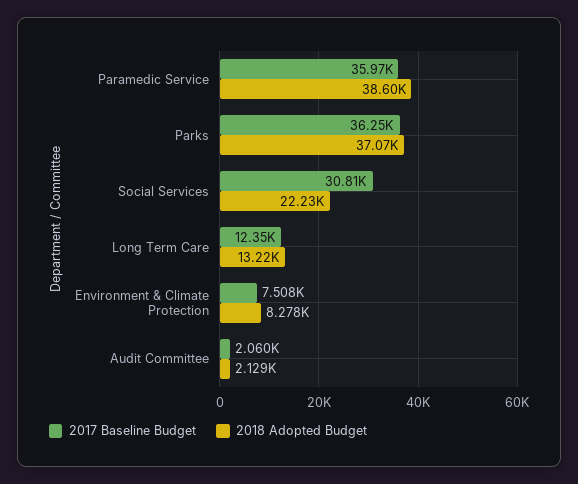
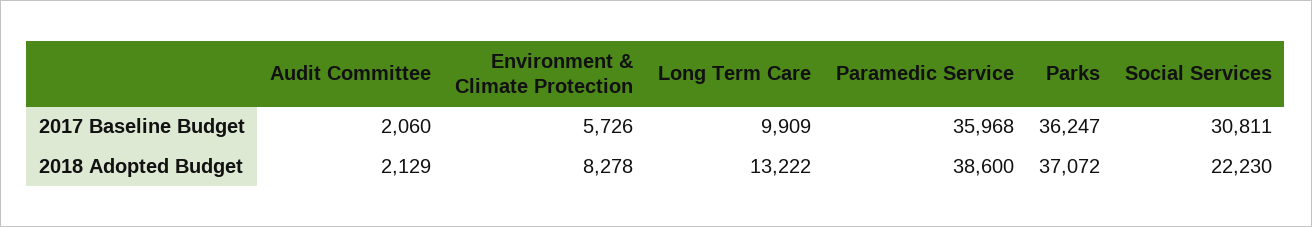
  {
    "2017 Baseline Budget": {
      "Paramedic Service": 35968,
      "Parks": 36247,
      "Social Services": 30811,
-     "Long Term Care": 12350,
+     "Long Term Care": 9909,
-     "Environment & Climate Protection": 7508,
+     "Environment & Climate Protection": 5726,
      "Audit Committee": 2060
    },
    "2018 Adopted Budget": {
      "Paramedic Service": 38600,
      "Parks": 37072,
      "Social Services": 22230,
      "Long Term Care": 13222,
      "Environment & Climate Protection": 8278,
      "Audit Committee": 2129
    }
  }

